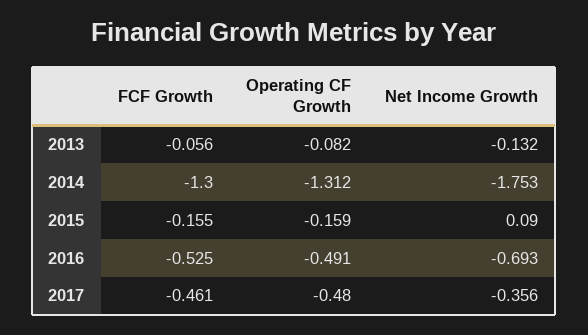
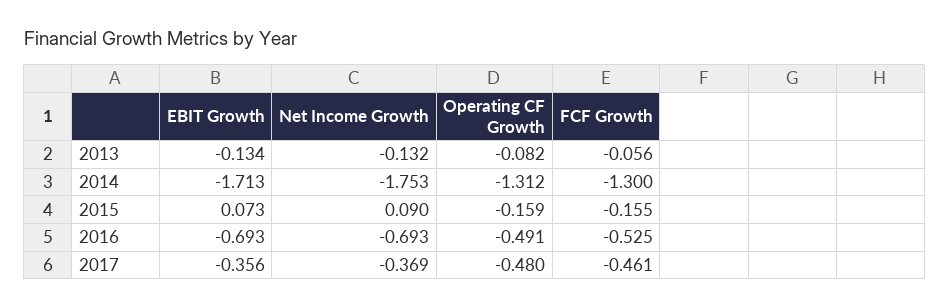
  {
    "FCF Growth": {
      "2013": -0.056,
      "2014": -1.3,
      "2015": -0.155,
      "2016": -0.525,
      "2017": -0.461
    },
    "Operating CF Growth": {
      "2013": -0.082,
      "2014": -1.312,
      "2015": -0.159,
      "2016": -0.491,
      "2017": -0.48
    },
    "Net Income Growth": {
      "2013": -0.132,
      "2014": -1.753,
      "2015": 0.09,
      "2016": -0.693,
-     "2017": -0.356
+     "2017": -0.369
-   }
+   },
+   "EBIT Growth": {
+     "2013": -0.134,
+     "2014": -1.713,
+     "2015": 0.073,
+     "2016": -0.693,
+     "2017": -0.356
+   }
  }

